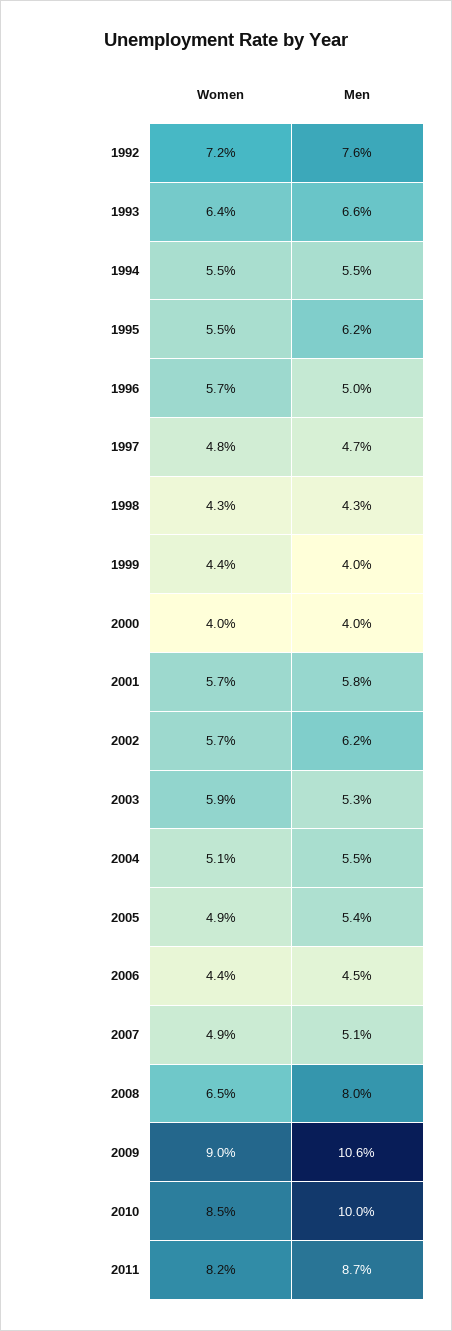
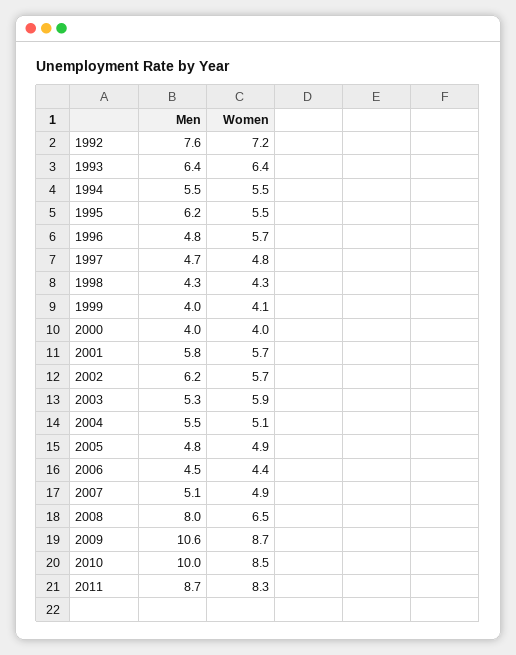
  {
    "Women": {
      "1992": 7.2,
      "1993": 6.4,
      "1994": 5.5,
      "1995": 5.5,
      "1996": 5.7,
      "1997": 4.8,
      "1998": 4.3,
-     "1999": 4.4,
+     "1999": 4.1,
      "2000": 4,
      "2001": 5.7,
      "2002": 5.7,
      "2003": 5.9,
      "2004": 5.1,
      "2005": 4.9,
      "2006": 4.4,
      "2007": 4.9,
      "2008": 6.5,
-     "2009": 9,
+     "2009": 8.7,
      "2010": 8.5,
-     "2011": 8.2
+     "2011": 8.3
    },
    "Men": {
      "1992": 7.6,
-     "1993": 6.6,
+     "1993": 6.4,
      "1994": 5.5,
      "1995": 6.2,
-     "1996": 5,
+     "1996": 4.8,
      "1997": 4.7,
      "1998": 4.3,
      "1999": 4,
      "2000": 4,
      "2001": 5.8,
      "2002": 6.2,
      "2003": 5.3,
      "2004": 5.5,
-     "2005": 5.4,
+     "2005": 4.8,
      "2006": 4.5,
      "2007": 5.1,
      "2008": 8,
      "2009": 10.6,
      "2010": 10,
      "2011": 8.7
    }
  }

